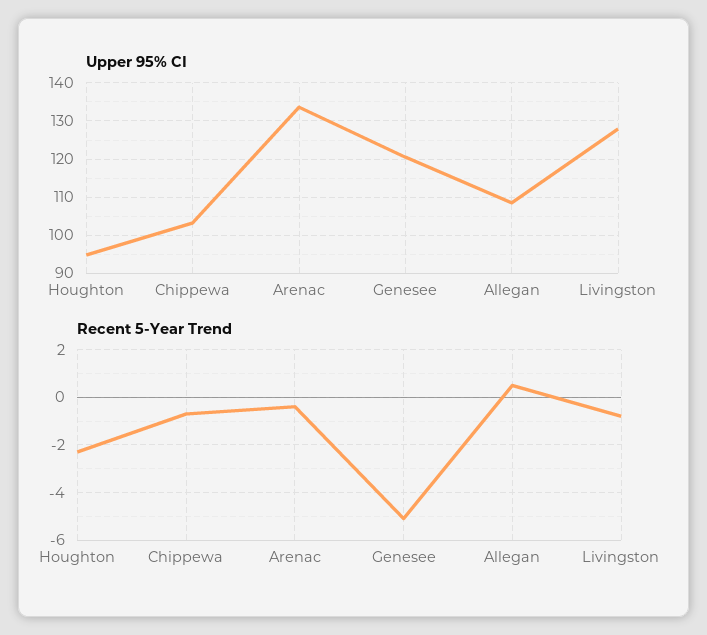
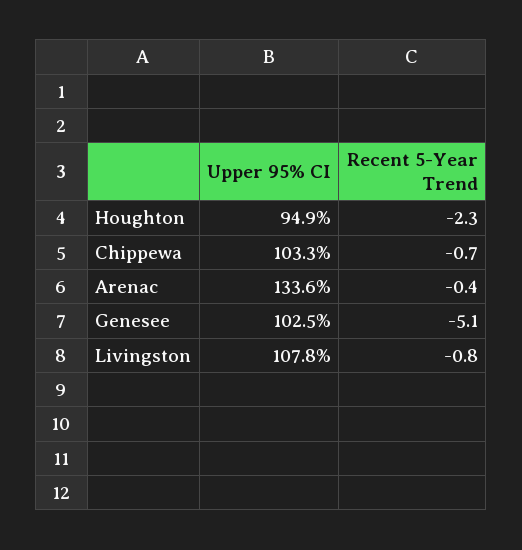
  {
    "Upper 95% CI": {
      "Houghton": 94.9,
      "Chippewa": 103.3,
      "Arenac": 133.6,
-     "Genesee": 120,
+     "Genesee": 102.5,
-     "Allegan": 108,
-     "Livingston": 128
+     "Livingston": 107.8
    },
    "Recent 5-Year Trend": {
      "Houghton": -2.3,
      "Chippewa": -0.7,
      "Arenac": -0.4,
      "Genesee": -5.1,
-     "Allegan": 0.5,
      "Livingston": -0.8
    }
  }

